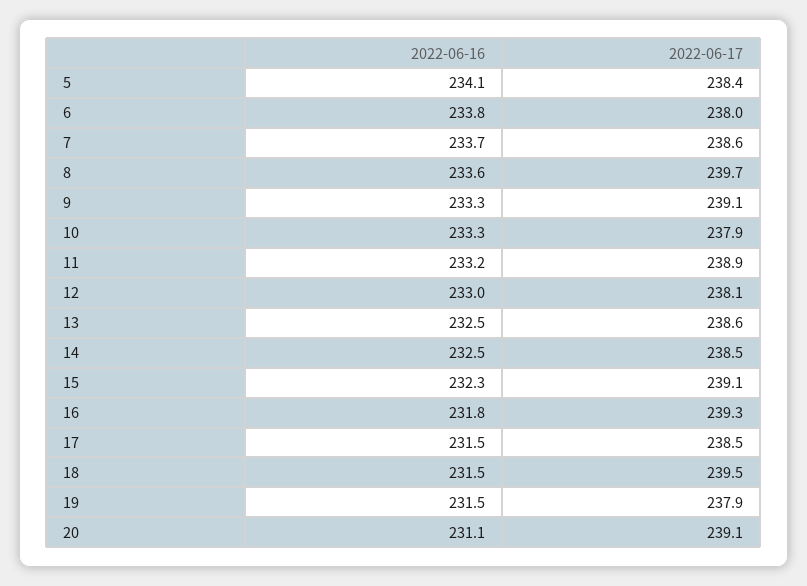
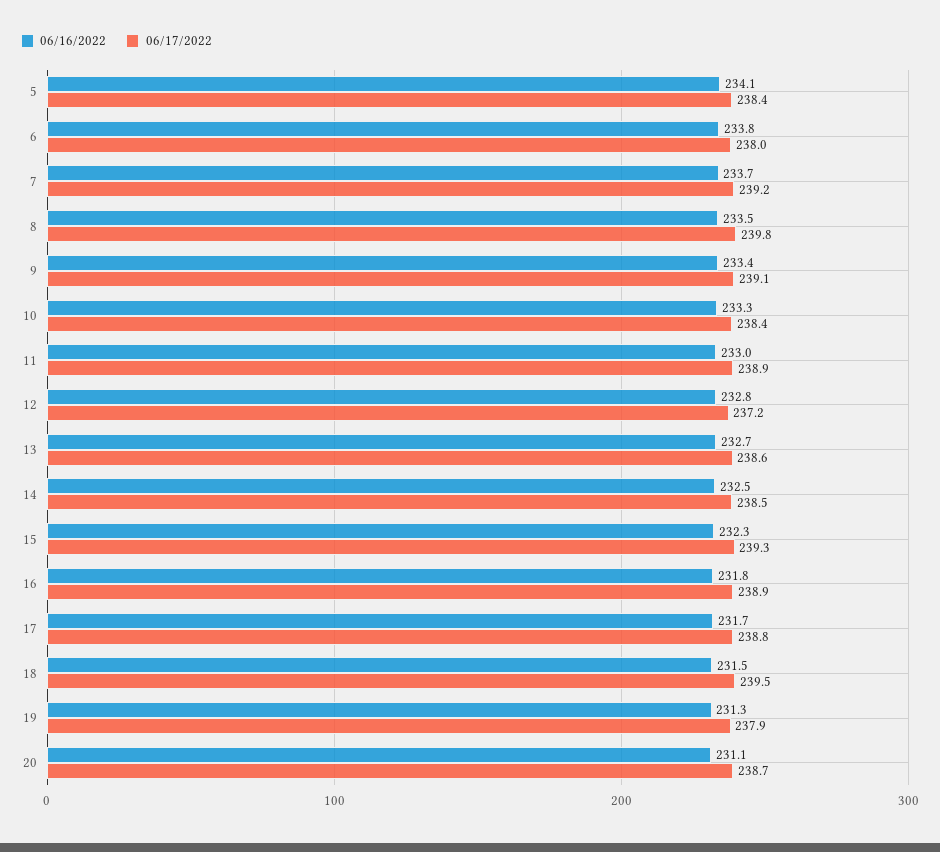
  {
    "2022-06-16": {
      "5": 234.1,
      "6": 233.8,
      "7": 233.7,
-     "8": 233.6,
+     "8": 233.5,
-     "9": 233.3,
+     "9": 233.4,
      "10": 233.3,
-     "11": 233.2,
+     "11": 233,
-     "12": 233,
+     "12": 232.8,
-     "13": 232.5,
+     "13": 232.7,
      "14": 232.5,
      "15": 232.3,
      "16": 231.8,
-     "17": 231.5,
+     "17": 231.7,
      "18": 231.5,
-     "19": 231.5,
+     "19": 231.3,
      "20": 231.1
    },
    "2022-06-17": {
      "5": 238.4,
      "6": 238,
-     "7": 238.6,
+     "7": 239.2,
-     "8": 239.7,
+     "8": 239.8,
      "9": 239.1,
-     "10": 237.9,
+     "10": 238.4,
      "11": 238.9,
-     "12": 238.1,
+     "12": 237.2,
      "13": 238.6,
      "14": 238.5,
-     "15": 239.1,
+     "15": 239.3,
-     "16": 239.3,
+     "16": 238.9,
-     "17": 238.5,
+     "17": 238.8,
      "18": 239.5,
      "19": 237.9,
-     "20": 239.1
+     "20": 238.7
    }
  }

